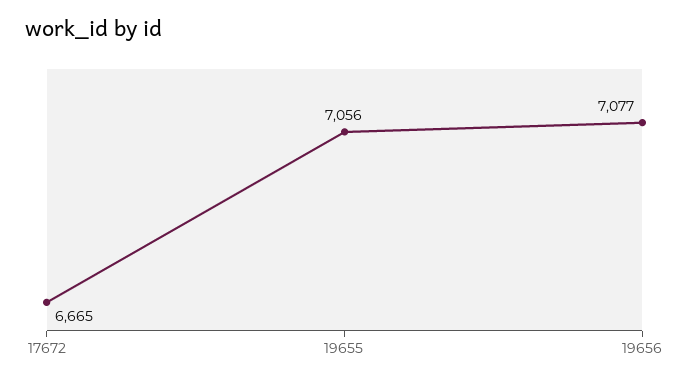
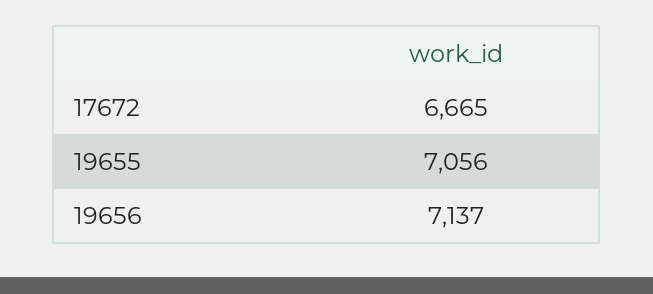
  {
    "17672": 6665,
    "19655": 7056,
-   "19656": 7077
+   "19656": 7137
  }

